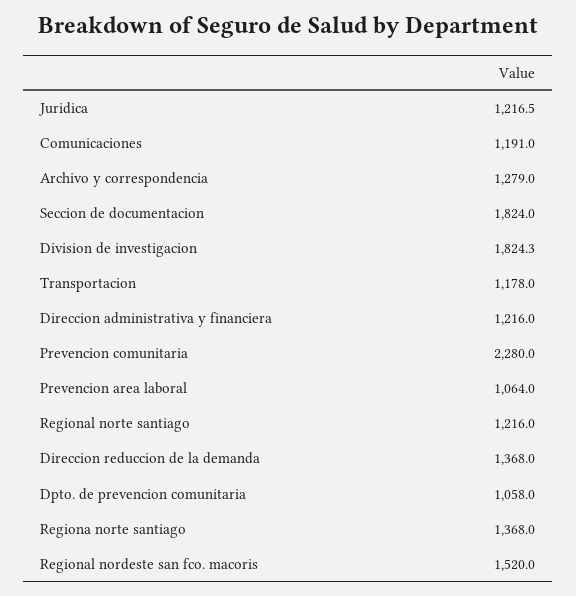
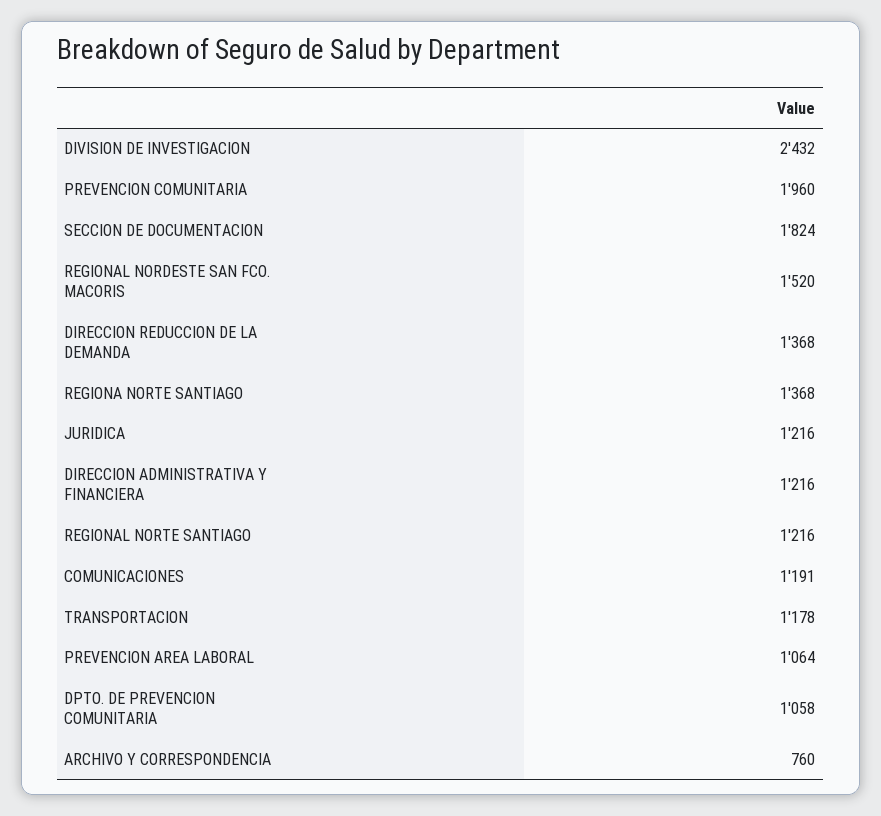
  {
-   "Juridica": 1216.5,
+   "Juridica": 1216,
    "Comunicaciones": 1191,
-   "Archivo y correspondencia": 1279,
+   "Archivo y correspondencia": 760,
    "Seccion de documentacion": 1824,
-   "Division de investigacion": 1824.3,
+   "Division de investigacion": 2432,
    "Transportacion": 1178,
    "Direccion administrativa y financiera": 1216,
-   "Prevencion comunitaria": 2280,
+   "Prevencion comunitaria": 1960,
    "Prevencion area laboral": 1064,
    "Regional norte santiago": 1216,
    "Direccion reduccion de la demanda": 1368,
    "Dpto. de prevencion comunitaria": 1058,
    "Regiona norte santiago": 1368,
    "Regional nordeste san fco. macoris": 1520
  }

